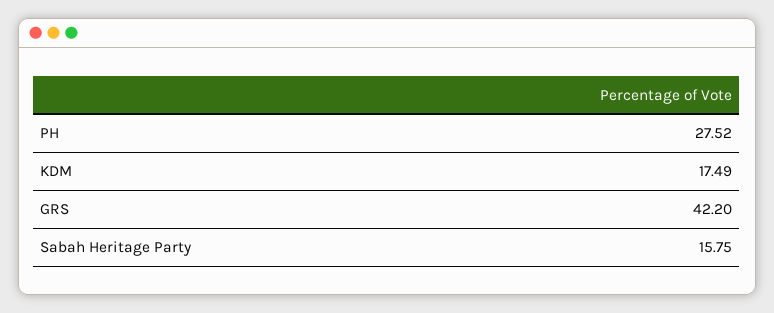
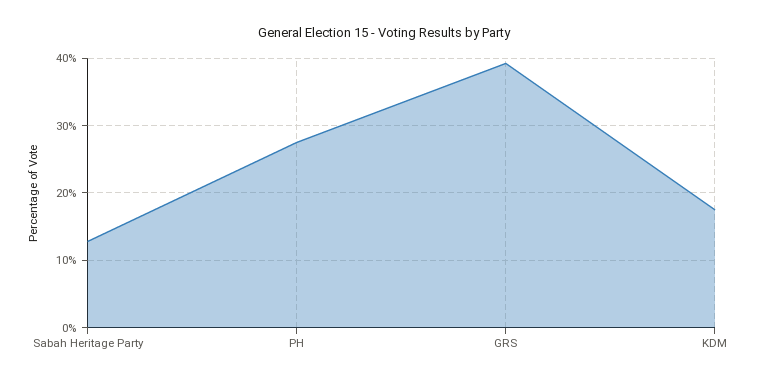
  {
    "PH": 27.52,
    "KDM": 17.49,
-   "GRS": 42.2,
+   "GRS": 39,
-   "Sabah Heritage Party": 15.75
+   "Sabah Heritage Party": 13
  }

